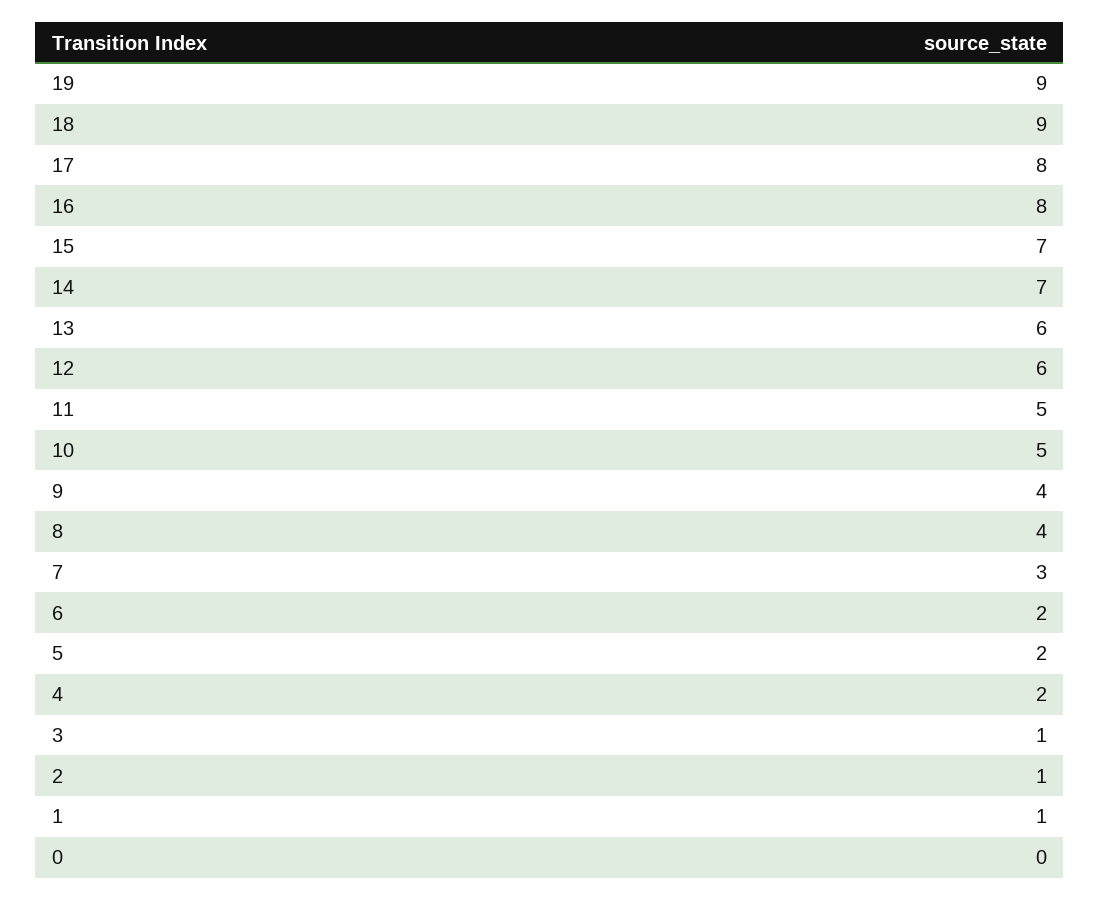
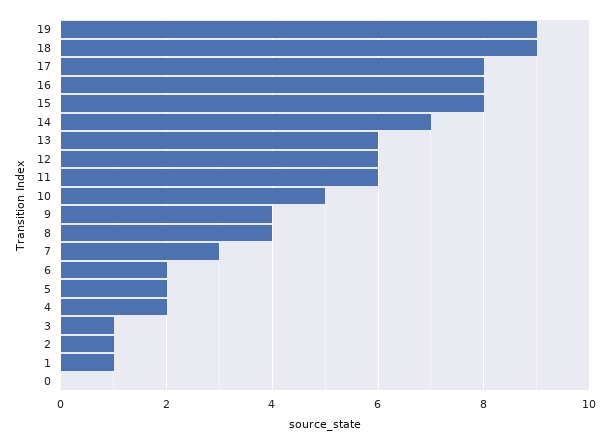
  {
    "19": 9,
    "18": 9,
    "17": 8,
    "16": 8,
-   "15": 7,
+   "15": 8,
    "14": 7,
    "13": 6,
    "12": 6,
-   "11": 5,
+   "11": 6,
    "10": 5,
    "9": 4,
    "8": 4,
    "7": 3,
    "6": 2,
    "5": 2,
    "4": 2,
    "3": 1,
    "2": 1,
    "1": 1,
    "0": 0
  }

